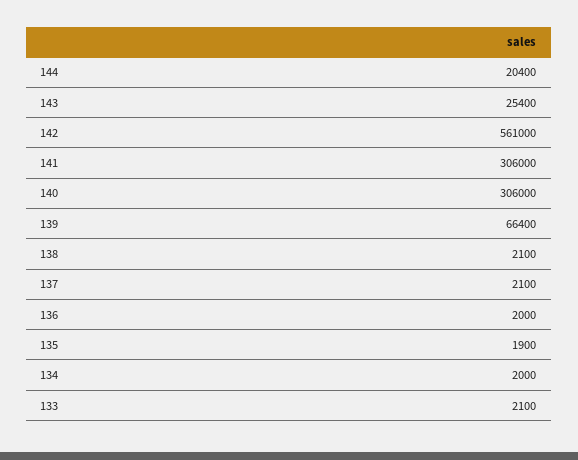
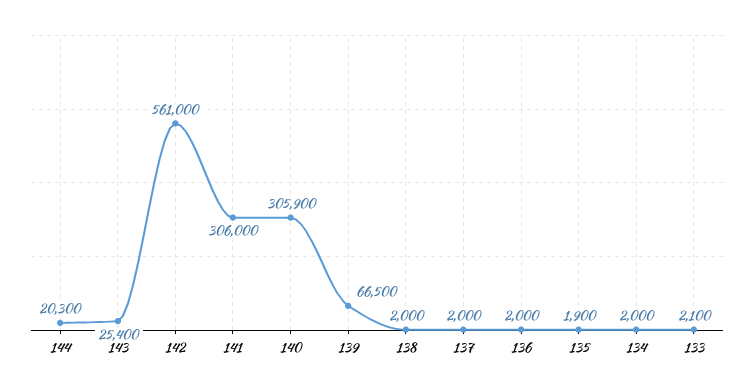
  {
-   "144": 20400,
+   "144": 20300,
    "143": 25400,
    "142": 561000,
    "141": 306000,
-   "140": 306000,
+   "140": 305900,
-   "139": 66400,
+   "139": 66500,
-   "138": 2100,
+   "138": 2000,
-   "137": 2100,
+   "137": 2000,
    "136": 2000,
    "135": 1900,
    "134": 2000,
    "133": 2100
  }

